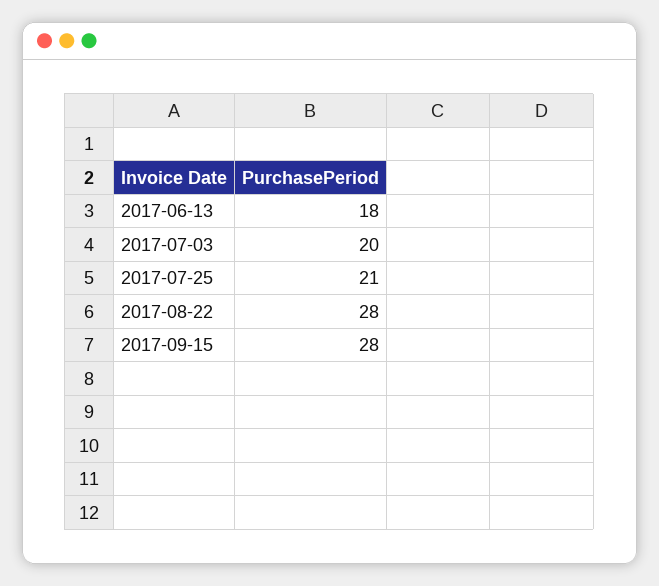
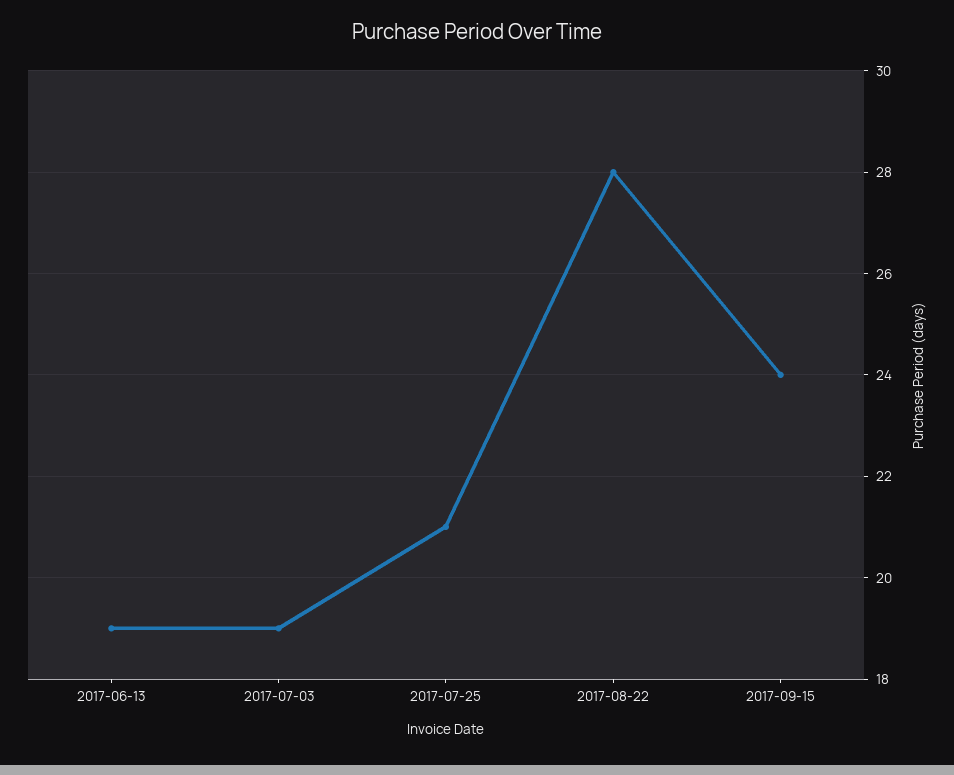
  {
-   "2017-06-13": 18,
+   "2017-06-13": 19,
-   "2017-07-03": 20,
+   "2017-07-03": 19,
    "2017-07-25": 21,
    "2017-08-22": 28,
-   "2017-09-15": 28
+   "2017-09-15": 24
  }

